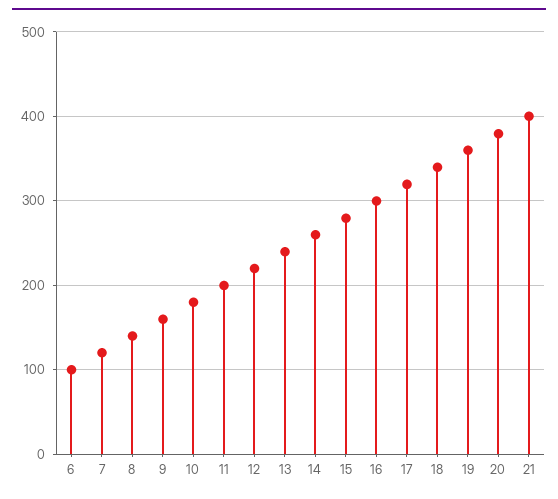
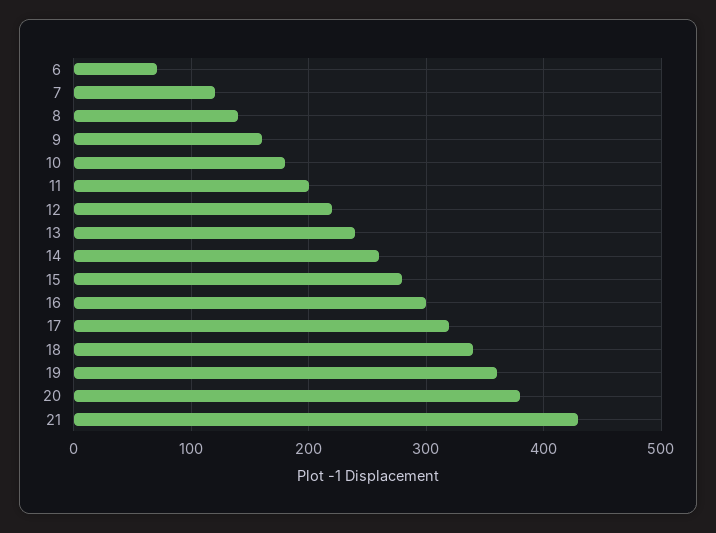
  {
-   "6": 100,
+   "6": 70,
    "7": 120,
    "8": 140,
    "9": 160,
    "10": 180,
    "11": 200,
    "12": 220,
    "13": 240,
    "14": 260,
    "15": 280,
    "16": 300,
    "17": 320,
    "18": 340,
    "19": 360,
    "20": 380,
-   "21": 400
+   "21": 430
  }

